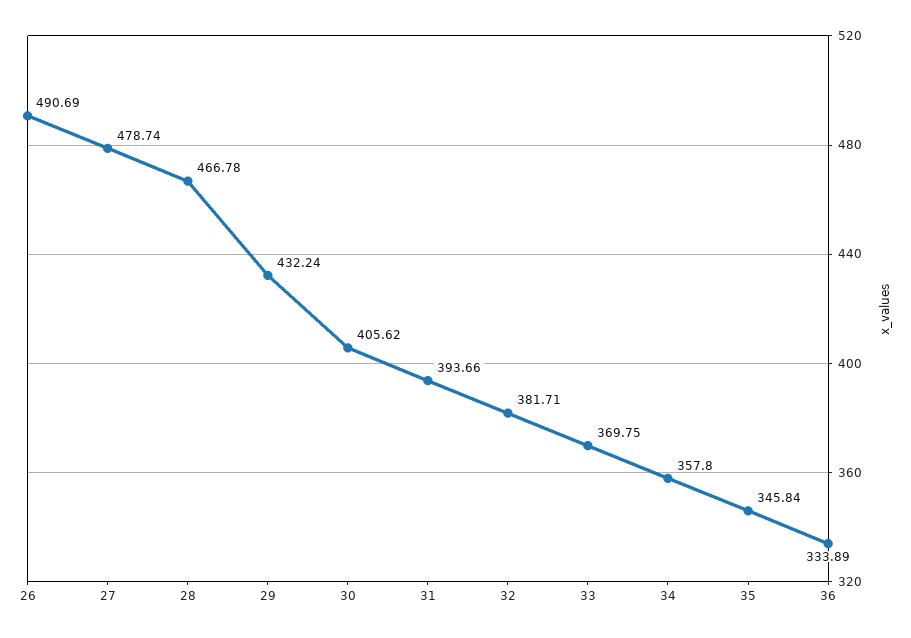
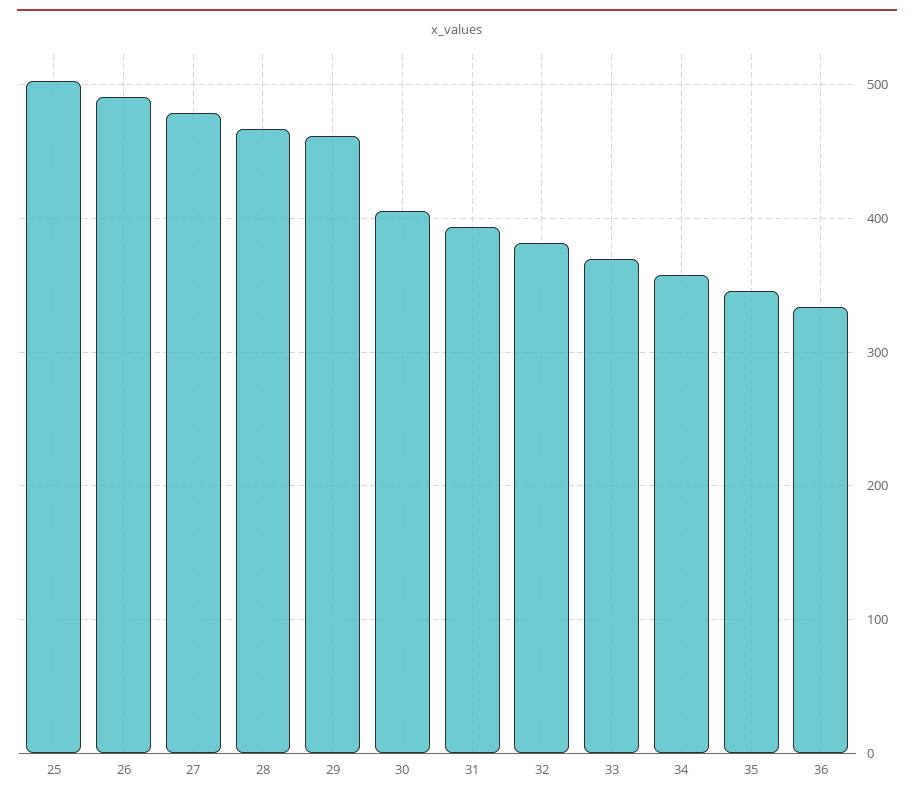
  {
    "26": 490.69,
    "27": 478.74,
    "28": 466.78,
-   "29": 432.24,
+   "29": 460,
    "30": 405.62,
    "31": 393.66,
    "32": 381.71,
    "33": 369.75,
    "34": 357.8,
    "35": 345.84,
-   "36": 333.89
+   "36": 333.89,
+   "25": 500
  }

